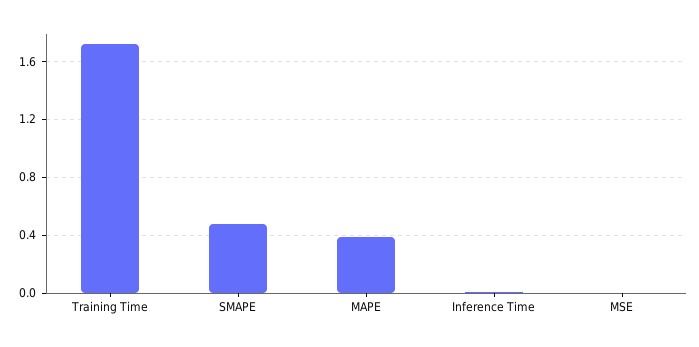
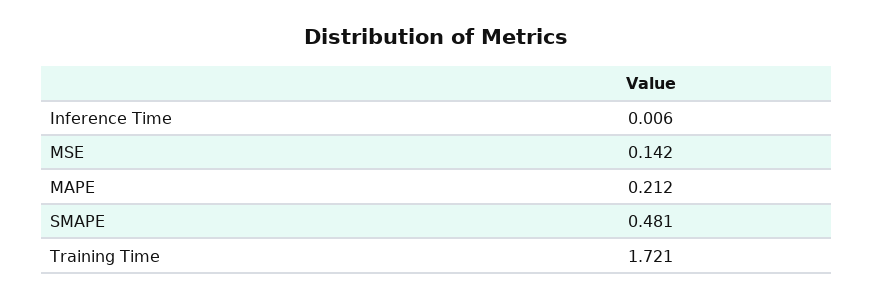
  {
    "Training Time": 1.721,
    "SMAPE": 0.481,
-   "MAPE": 0.4,
+   "MAPE": 0.212,
    "Inference Time": 0.006,
-   "MSE": 0
+   "MSE": 0.142
  }

